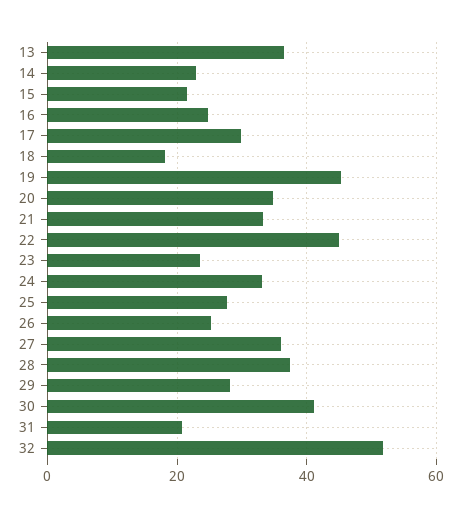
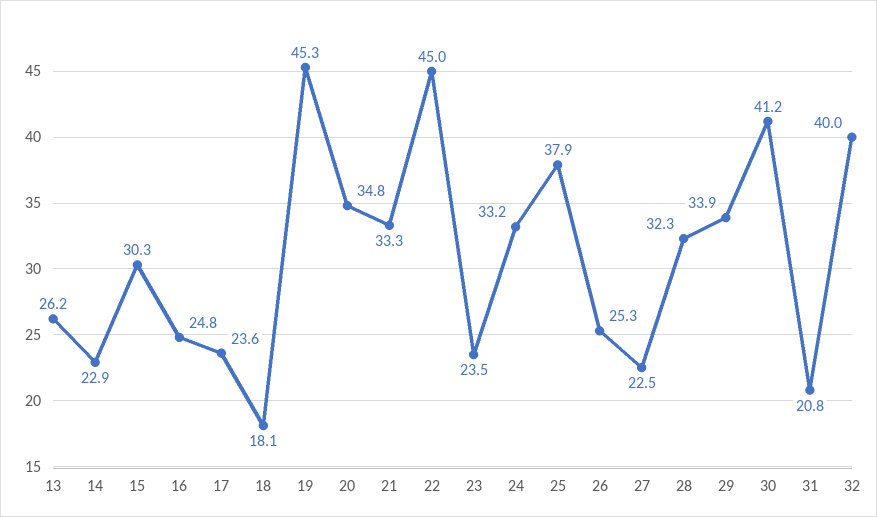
  {
-   "13": 36,
+   "13": 26.2,
    "14": 22.9,
-   "15": 22,
+   "15": 30.3,
    "16": 24.8,
-   "17": 30,
+   "17": 23.6,
    "18": 18.1,
    "19": 45.3,
    "20": 34.8,
    "21": 33.3,
    "22": 45,
    "23": 23.5,
    "24": 33.2,
-   "25": 28,
+   "25": 37.9,
    "26": 25.3,
-   "27": 36,
+   "27": 22.5,
-   "28": 38,
+   "28": 32.3,
-   "29": 28,
+   "29": 33.9,
    "30": 41.2,
    "31": 20.8,
-   "32": 52
+   "32": 40
  }

